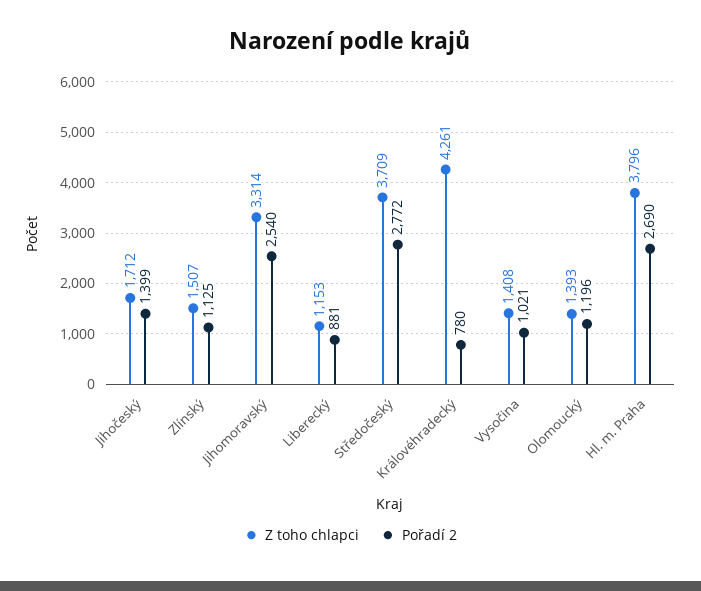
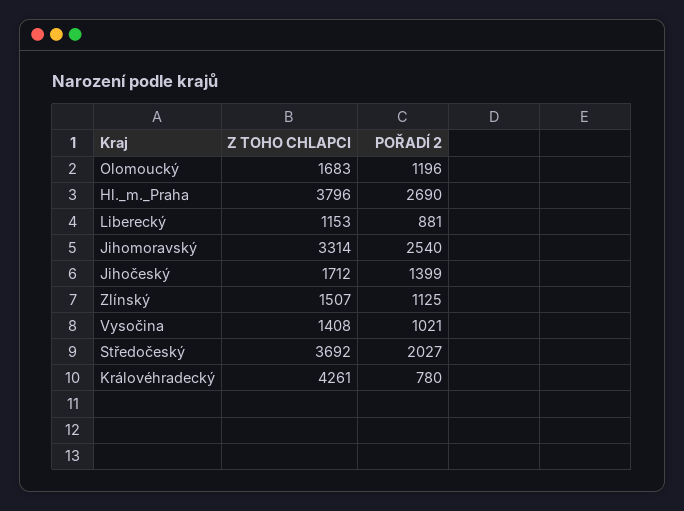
  {
    "Z toho chlapci": {
      "Jihočeský": 1712,
      "Zlínský": 1507,
      "Jihomoravský": 3314,
      "Liberecký": 1153,
-     "Středočeský": 3709,
+     "Středočeský": 3692,
      "Královéhradecký": 4261,
      "Vysočina": 1408,
-     "Olomoucký": 1393,
+     "Olomoucký": 1683,
      "Hl. m. Praha": 3796
    },
    "Pořadí 2": {
      "Jihočeský": 1399,
      "Zlínský": 1125,
      "Jihomoravský": 2540,
      "Liberecký": 881,
-     "Středočeský": 2772,
+     "Středočeský": 2027,
      "Královéhradecký": 780,
      "Vysočina": 1021,
      "Olomoucký": 1196,
      "Hl. m. Praha": 2690
    }
  }

